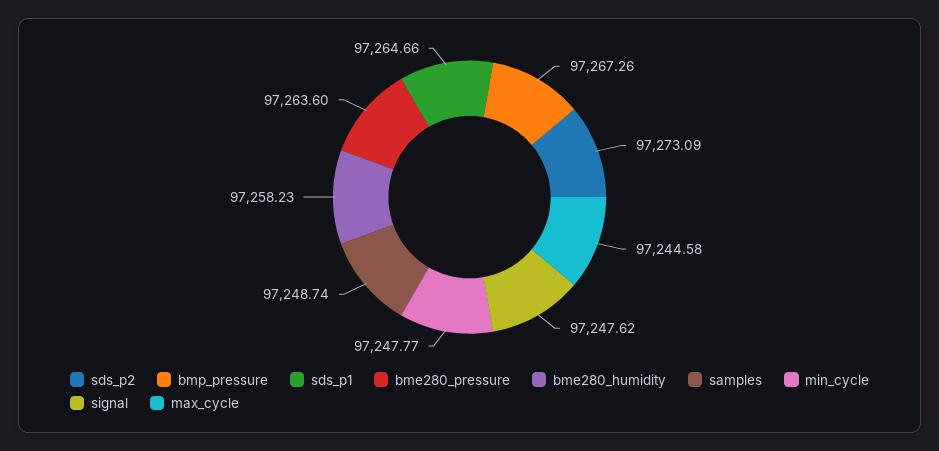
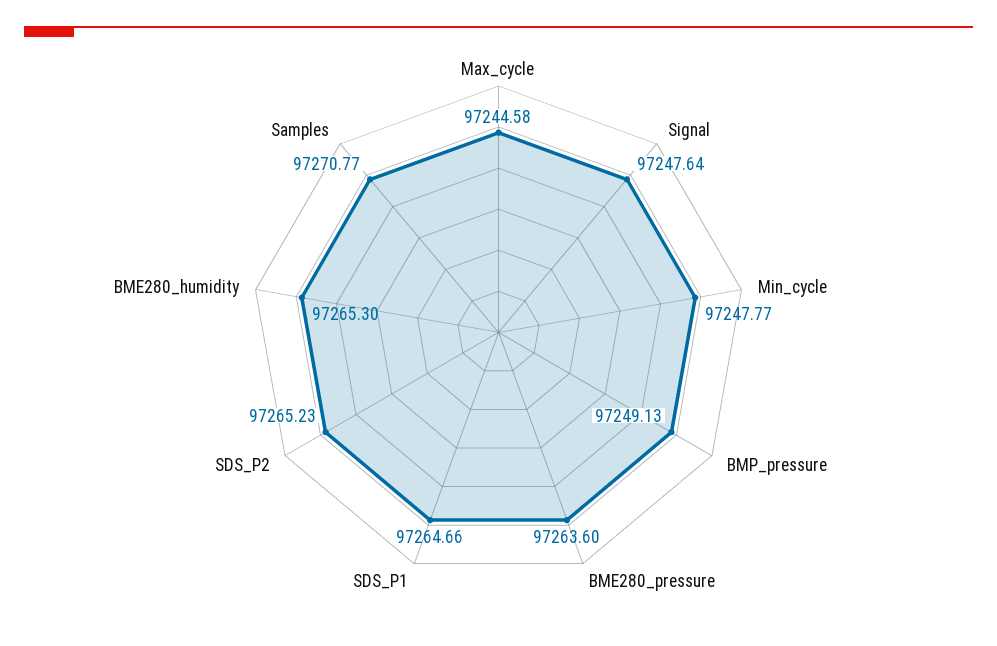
  {
-   "sds_p2": 97273.09,
+   "sds_p2": 97265.23,
-   "bmp_pressure": 97267.26,
+   "bmp_pressure": 97249.13,
    "sds_p1": 97264.66,
    "bme280_pressure": 97263.6,
-   "bme280_humidity": 97258.23,
+   "bme280_humidity": 97265.3,
-   "samples": 97248.74,
+   "samples": 97270.77,
    "min_cycle": 97247.77,
-   "signal": 97247.62,
+   "signal": 97247.64,
    "max_cycle": 97244.58
  }

